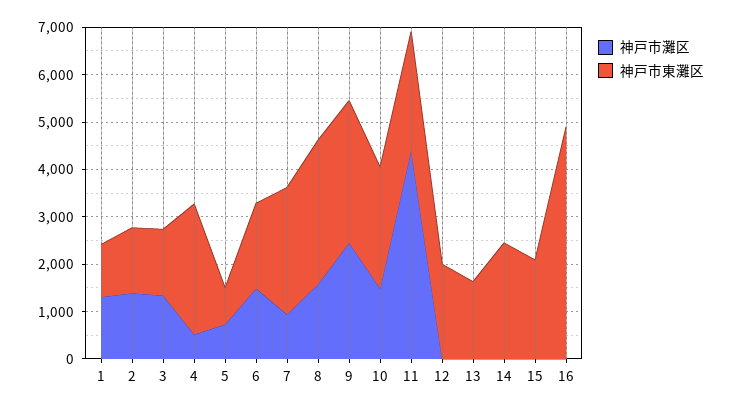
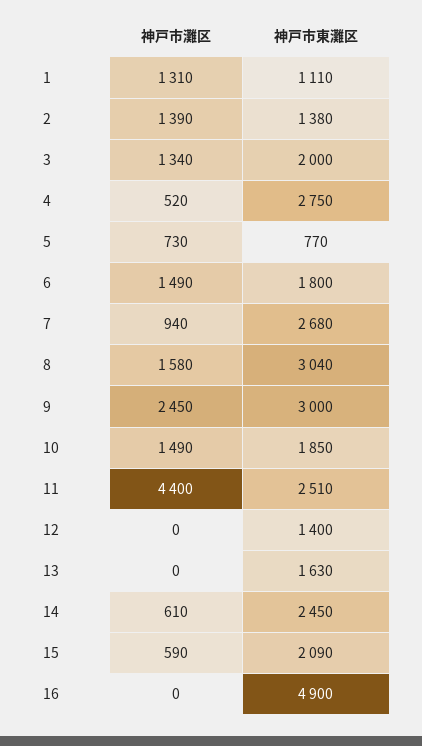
  {
    "神戸市灘区": {
      "1": 1310,
      "2": 1390,
      "3": 1340,
      "4": 520,
      "5": 730,
      "6": 1490,
      "7": 940,
      "8": 1580,
      "9": 2450,
      "10": 1490,
      "11": 4400,
      "12": 0,
      "13": 0,
-     "14": 0,
+     "14": 610,
-     "15": 0,
+     "15": 590,
      "16": 0
    },
    "神戸市東灘区": {
      "1": 1110,
      "2": 1380,
-     "3": 1400,
+     "3": 2000,
      "4": 2750,
      "5": 770,
      "6": 1800,
      "7": 2680,
      "8": 3040,
      "9": 3000,
-     "10": 2600,
+     "10": 1850,
      "11": 2510,
-     "12": 2000,
+     "12": 1400,
      "13": 1630,
      "14": 2450,
      "15": 2090,
      "16": 4900
    }
  }

